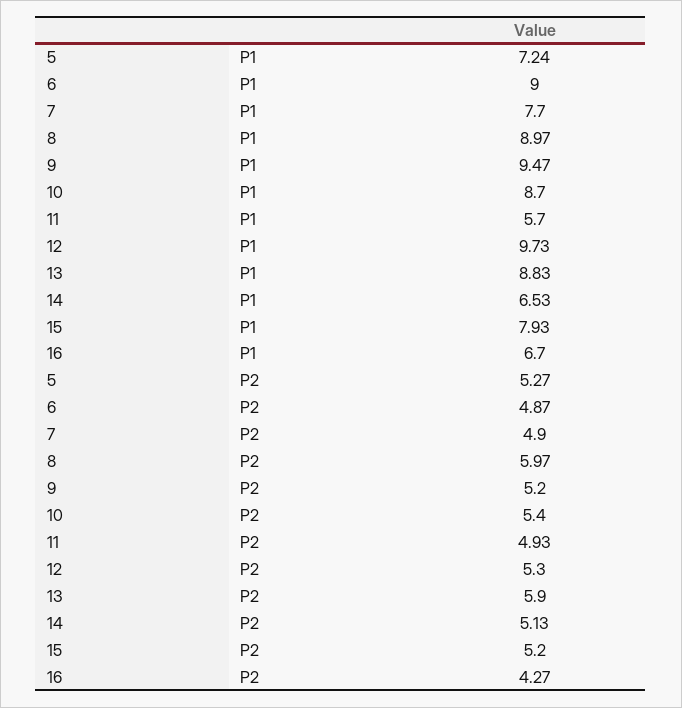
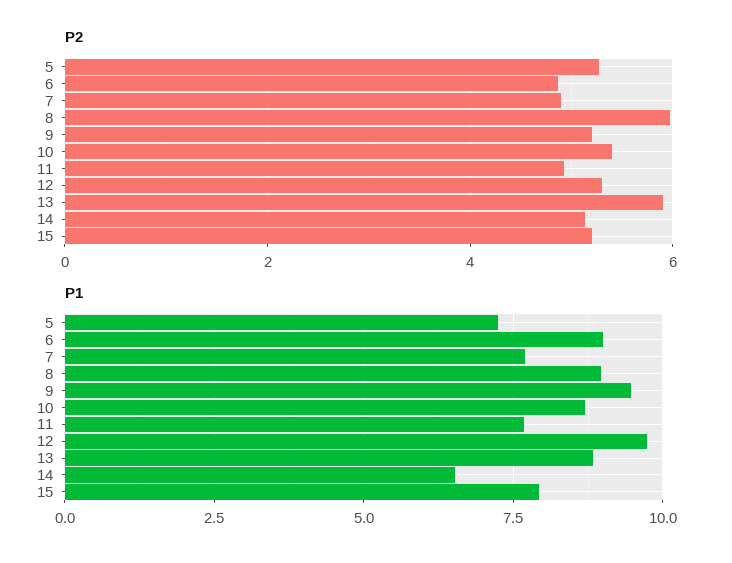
  {
    "P1": {
      "5": 7.24,
      "6": 9,
      "7": 7.7,
      "8": 8.97,
      "9": 9.47,
      "10": 8.7,
-     "11": 5.7,
+     "11": 7.75,
      "12": 9.73,
      "13": 8.83,
      "14": 6.53,
-     "15": 7.93,
+     "15": 7.93
-     "16": 6.7
    },
    "P2": {
      "5": 5.27,
      "6": 4.87,
      "7": 4.9,
      "8": 5.97,
      "9": 5.2,
      "10": 5.4,
      "11": 4.93,
      "12": 5.3,
      "13": 5.9,
      "14": 5.13,
-     "15": 5.2,
+     "15": 5.2
-     "16": 4.27
    }
  }

